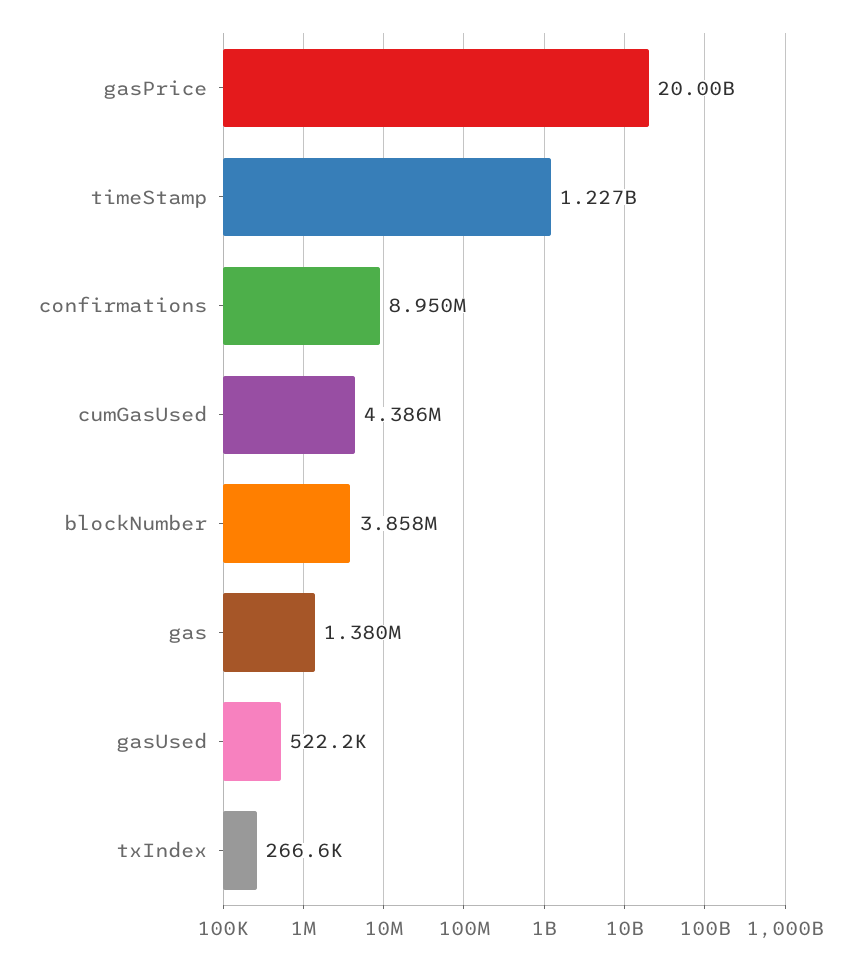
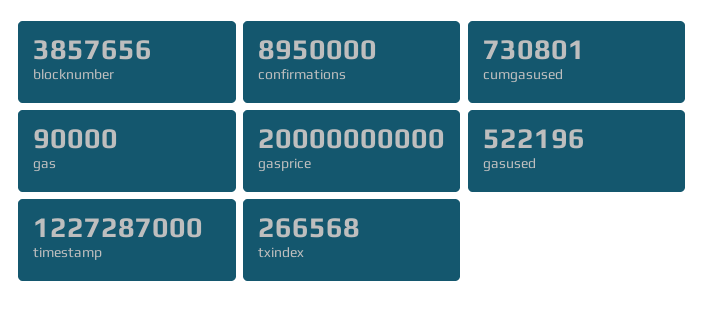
  {
    "gasPrice": 20000000000,
    "timeStamp": 1227287000,
    "confirmations": 8950000,
-   "cumGasUsed": 4386000,
+   "cumGasUsed": 730801,
    "blockNumber": 3857656,
-   "gas": 1380000,
+   "gas": 90000,
    "gasUsed": 522196,
    "txIndex": 266568
  }

